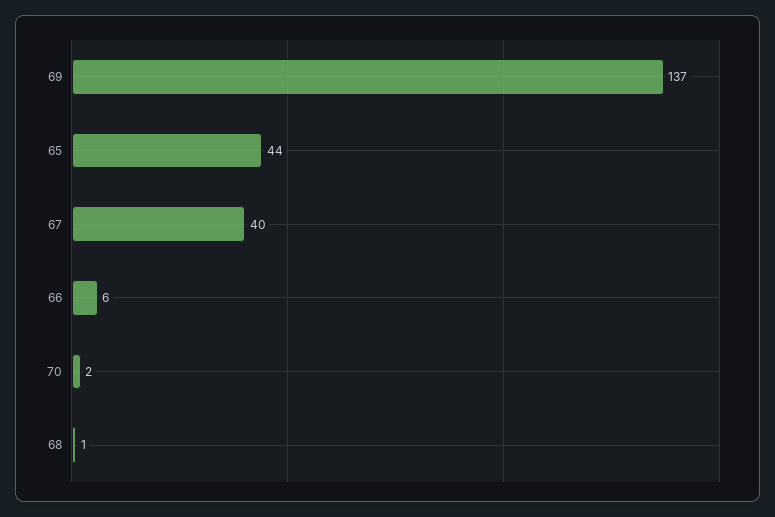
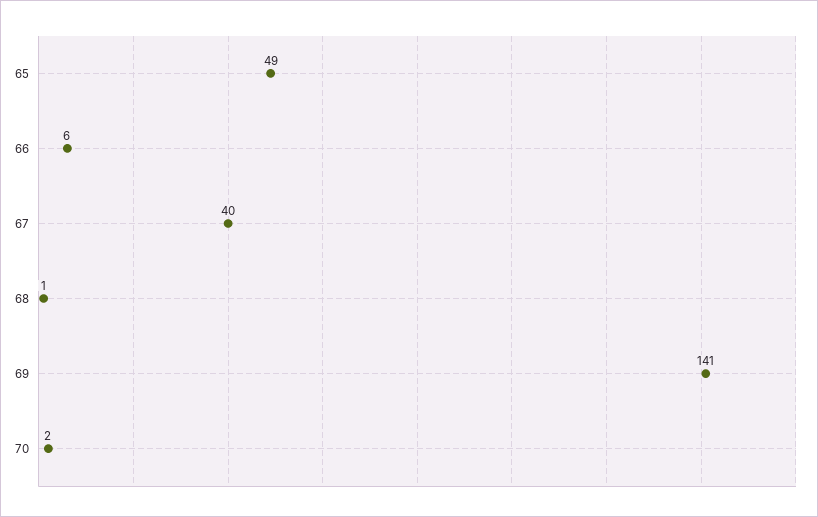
  {
-   "69": 137,
+   "69": 141,
-   "65": 44,
+   "65": 49,
    "67": 40,
    "66": 6,
    "70": 2,
    "68": 1
  }

